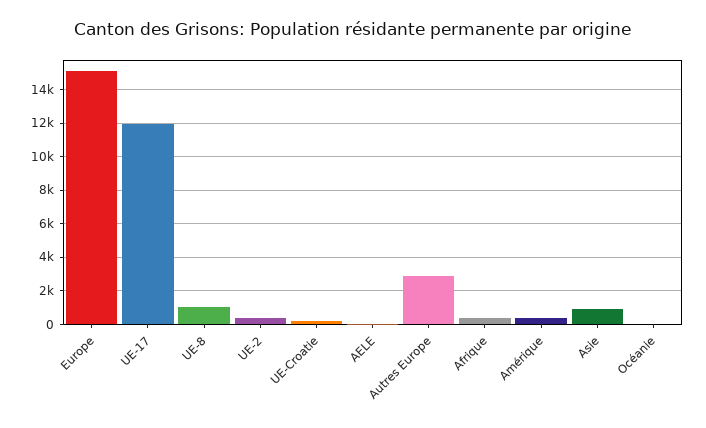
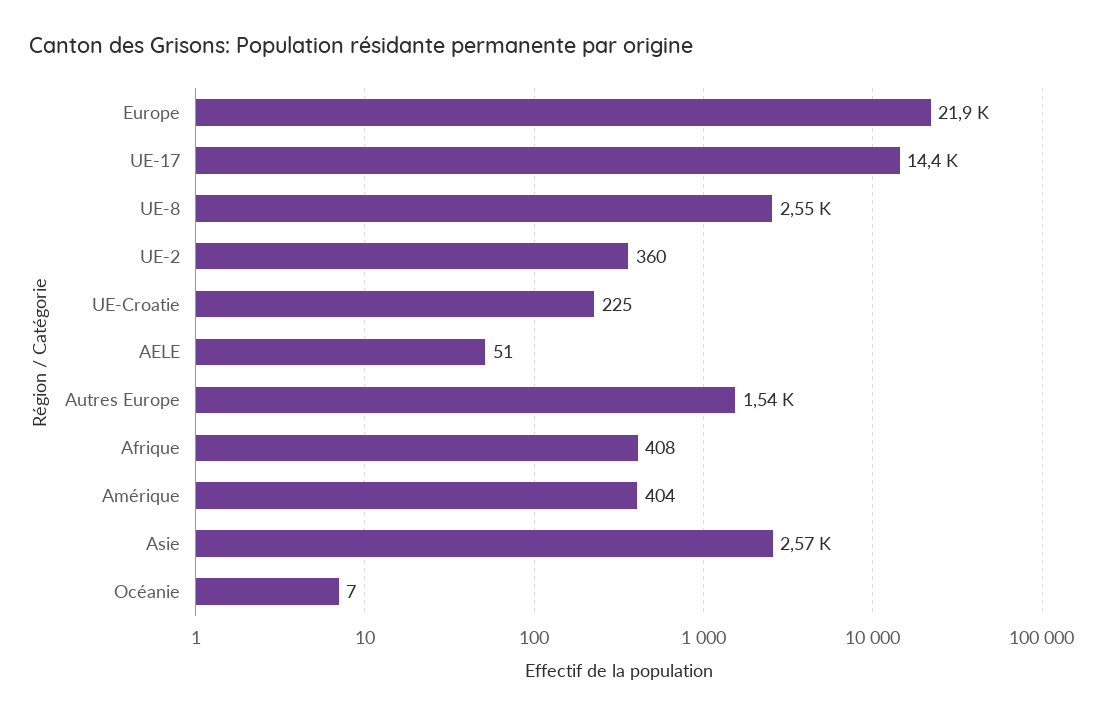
  {
-   "Europe": 15000,
+   "Europe": 21900,
-   "UE-17": 12000,
+   "UE-17": 14400,
-   "UE-8": 1000,
+   "UE-8": 2550,
    "UE-2": 360,
    "UE-Croatie": 225,
    "AELE": 51,
-   "Autres Europe": 3000,
+   "Autres Europe": 1540,
    "Afrique": 408,
    "Amérique": 404,
-   "Asie": 1000,
+   "Asie": 2570,
    "Océanie": 7
  }

